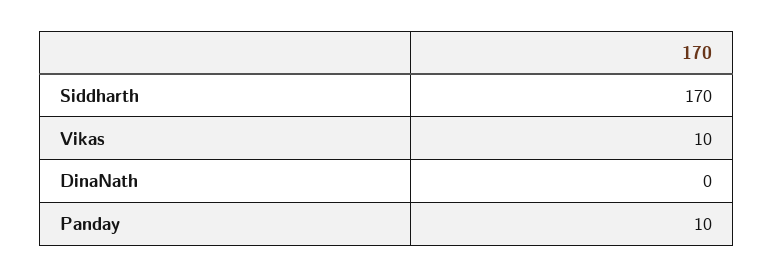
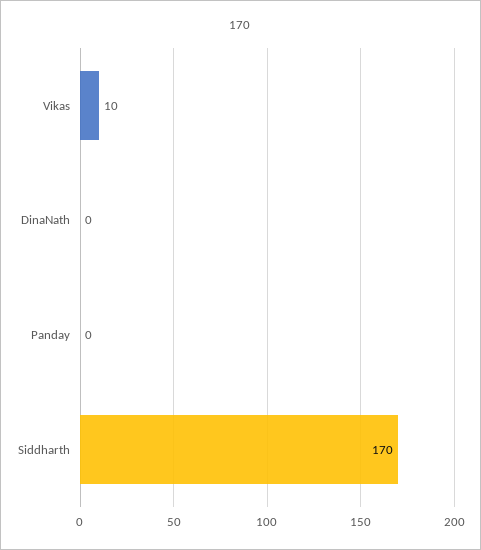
  {
    "Siddharth": 170,
    "Vikas": 10,
    "DinaNath": 0,
-   "Panday": 10
+   "Panday": 0
  }

